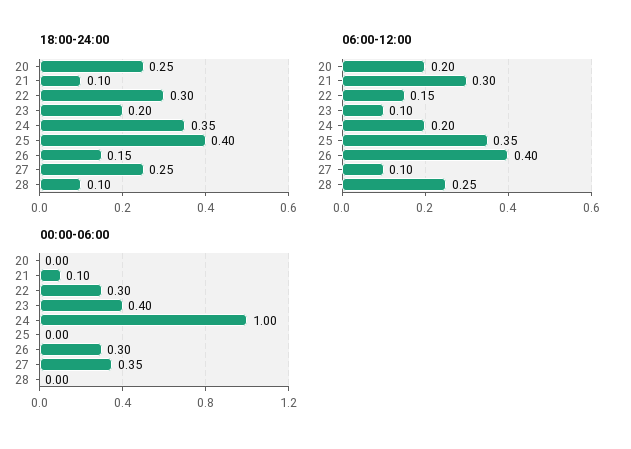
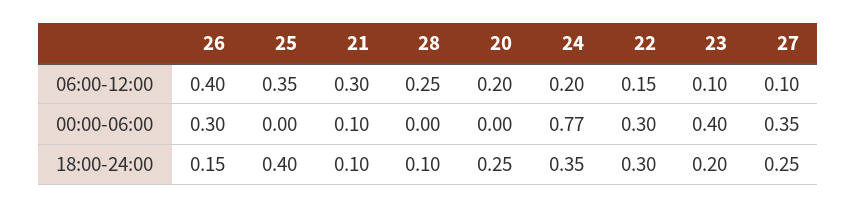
  {
    "18:00-24:00": {
      "20": 0.25,
      "21": 0.1,
      "22": 0.3,
      "23": 0.2,
      "24": 0.35,
      "25": 0.4,
      "26": 0.15,
      "27": 0.25,
      "28": 0.1
    },
    "06:00-12:00": {
      "20": 0.2,
      "21": 0.3,
      "22": 0.15,
      "23": 0.1,
      "24": 0.2,
      "25": 0.35,
      "26": 0.4,
      "27": 0.1,
      "28": 0.25
    },
    "00:00-06:00": {
      "20": 0,
      "21": 0.1,
      "22": 0.3,
      "23": 0.4,
-     "24": 1,
+     "24": 0.77,
      "25": 0,
      "26": 0.3,
      "27": 0.35,
      "28": 0
    }
  }

